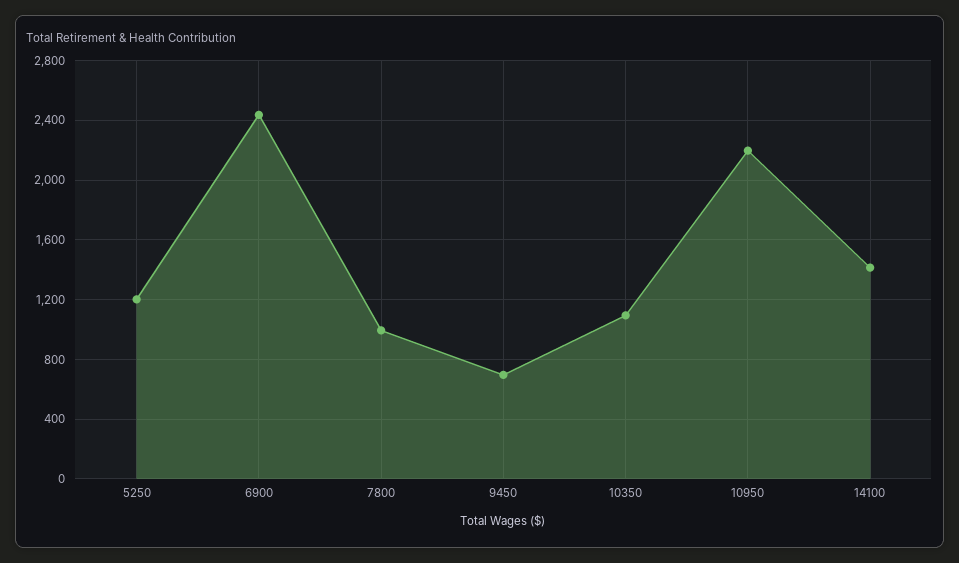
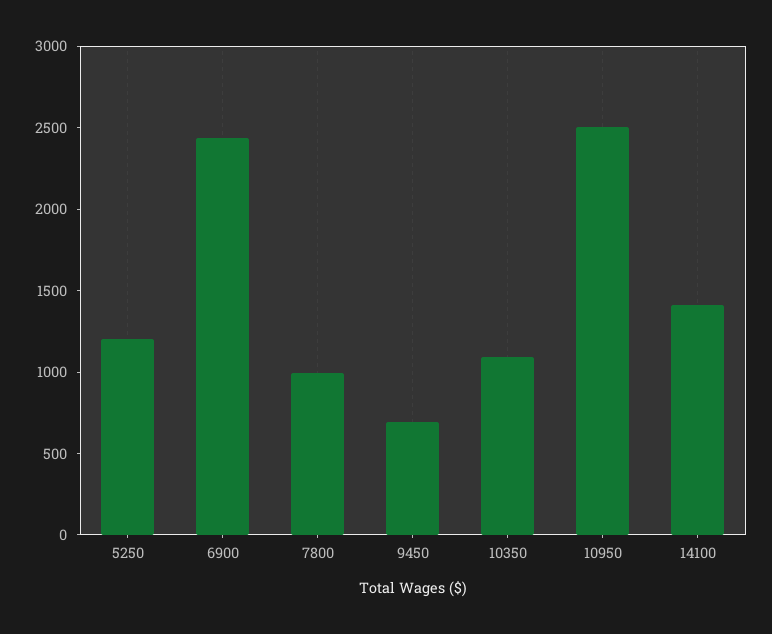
  {
    "5250": 1200,
    "6900": 2450,
    "7800": 1000,
    "9450": 700,
    "10350": 1100,
-   "10950": 2200,
+   "10950": 2500,
    "14100": 1400
  }

